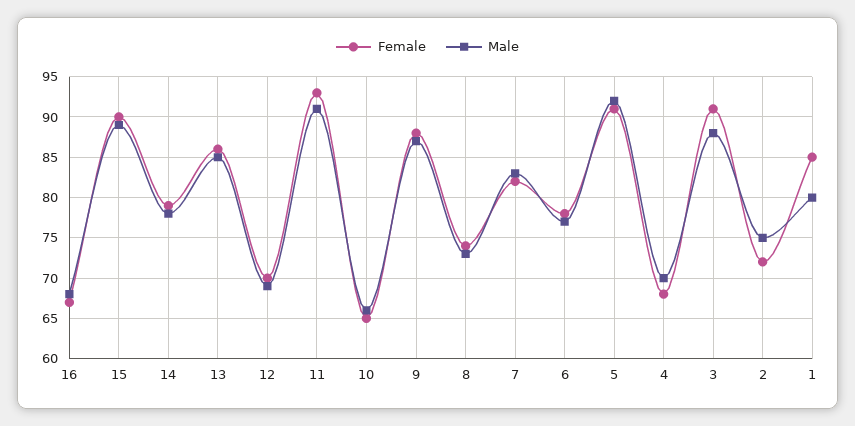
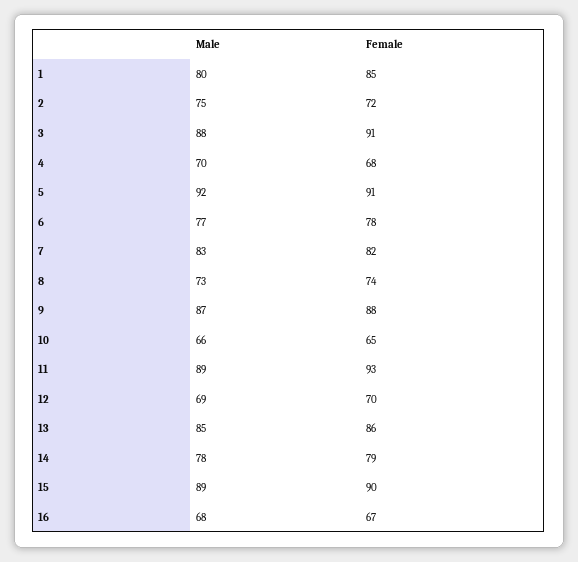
  {
    "Female": {
      "16": 67,
      "15": 90,
      "14": 79,
      "13": 86,
      "12": 70,
      "11": 93,
      "10": 65,
      "9": 88,
      "8": 74,
      "7": 82,
      "6": 78,
      "5": 91,
      "4": 68,
      "3": 91,
      "2": 72,
      "1": 85
    },
    "Male": {
      "16": 68,
      "15": 89,
      "14": 78,
      "13": 85,
      "12": 69,
-     "11": 91,
+     "11": 89,
      "10": 66,
      "9": 87,
      "8": 73,
      "7": 83,
      "6": 77,
      "5": 92,
      "4": 70,
      "3": 88,
      "2": 75,
      "1": 80
    }
  }

